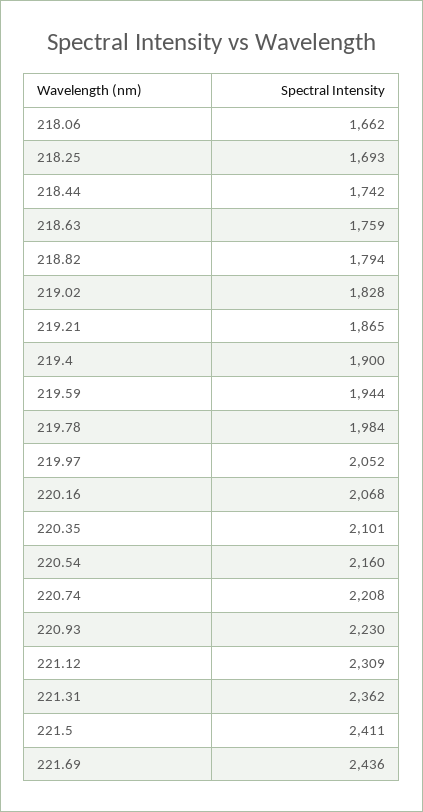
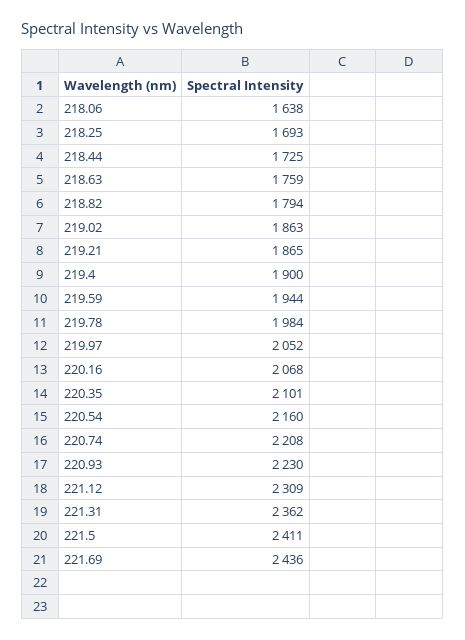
  {
-   "218.06": 1662,
+   "218.06": 1638,
    "218.25": 1693,
-   "218.44": 1742,
+   "218.44": 1725,
    "218.63": 1759,
    "218.82": 1794,
-   "219.02": 1828,
+   "219.02": 1863,
    "219.21": 1865,
    "219.4": 1900,
    "219.59": 1944,
    "219.78": 1984,
    "219.97": 2052,
    "220.16": 2068,
    "220.35": 2101,
    "220.54": 2160,
    "220.74": 2208,
    "220.93": 2230,
    "221.12": 2309,
    "221.31": 2362,
    "221.5": 2411,
    "221.69": 2436
  }

